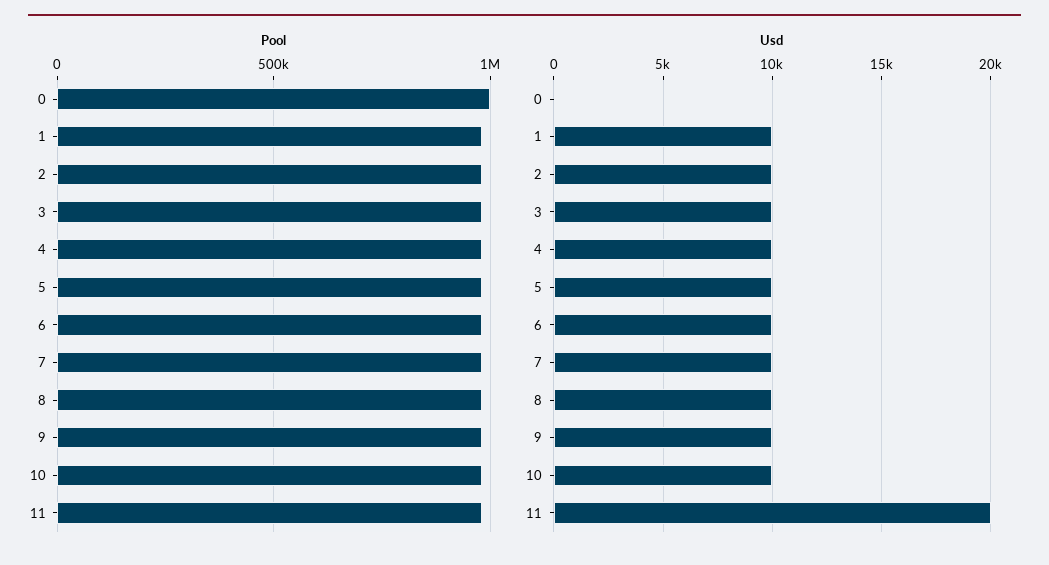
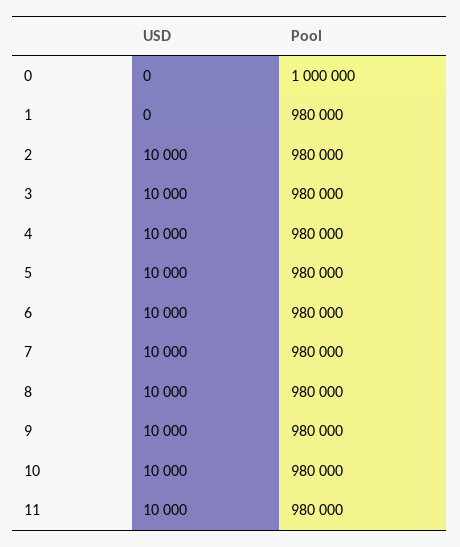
  {
    "Pool": {
      "0": 1000000,
      "1": 980000,
      "2": 980000,
      "3": 980000,
      "4": 980000,
      "5": 980000,
      "6": 980000,
      "7": 980000,
      "8": 980000,
      "9": 980000,
      "10": 980000,
      "11": 980000
    },
    "Usd": {
      "0": 0,
-     "1": 10000,
+     "1": 0,
      "2": 10000,
      "3": 10000,
      "4": 10000,
      "5": 10000,
      "6": 10000,
      "7": 10000,
      "8": 10000,
      "9": 10000,
      "10": 10000,
-     "11": 20000
+     "11": 10000
    }
  }

